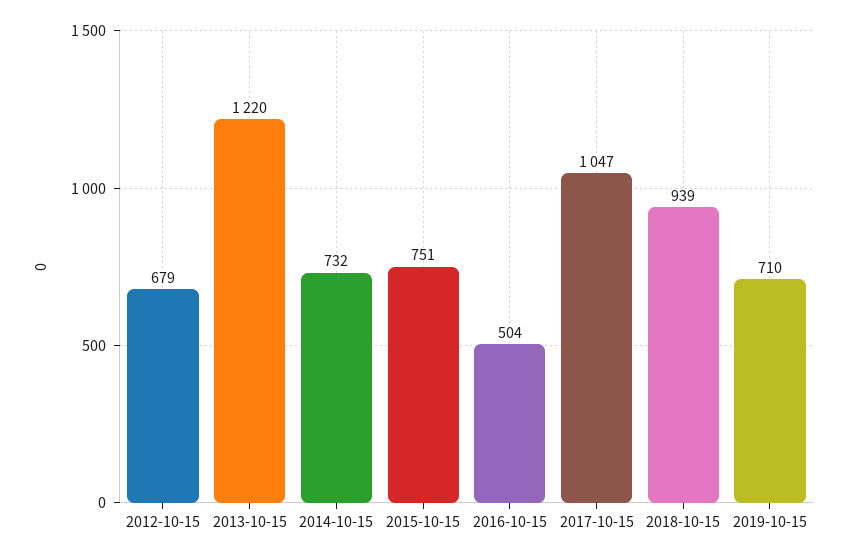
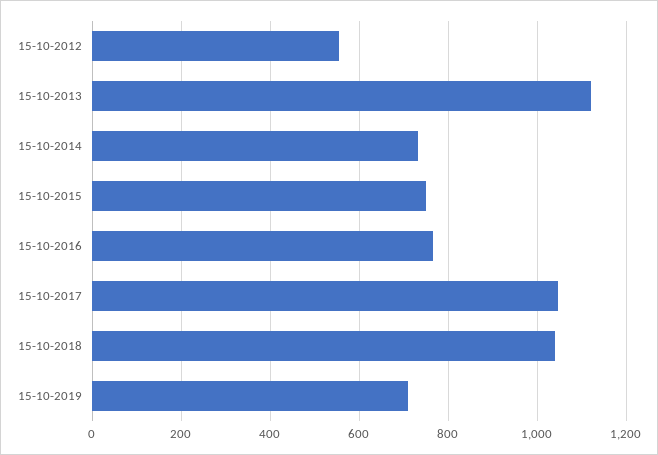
  {
-   "2012-10-15": 679,
+   "2012-10-15": 560,
-   "2013-10-15": 1220,
+   "2013-10-15": 1120,
    "2014-10-15": 732,
    "2015-10-15": 751,
-   "2016-10-15": 504,
+   "2016-10-15": 760,
    "2017-10-15": 1047,
-   "2018-10-15": 939,
+   "2018-10-15": 1040,
    "2019-10-15": 710
  }

